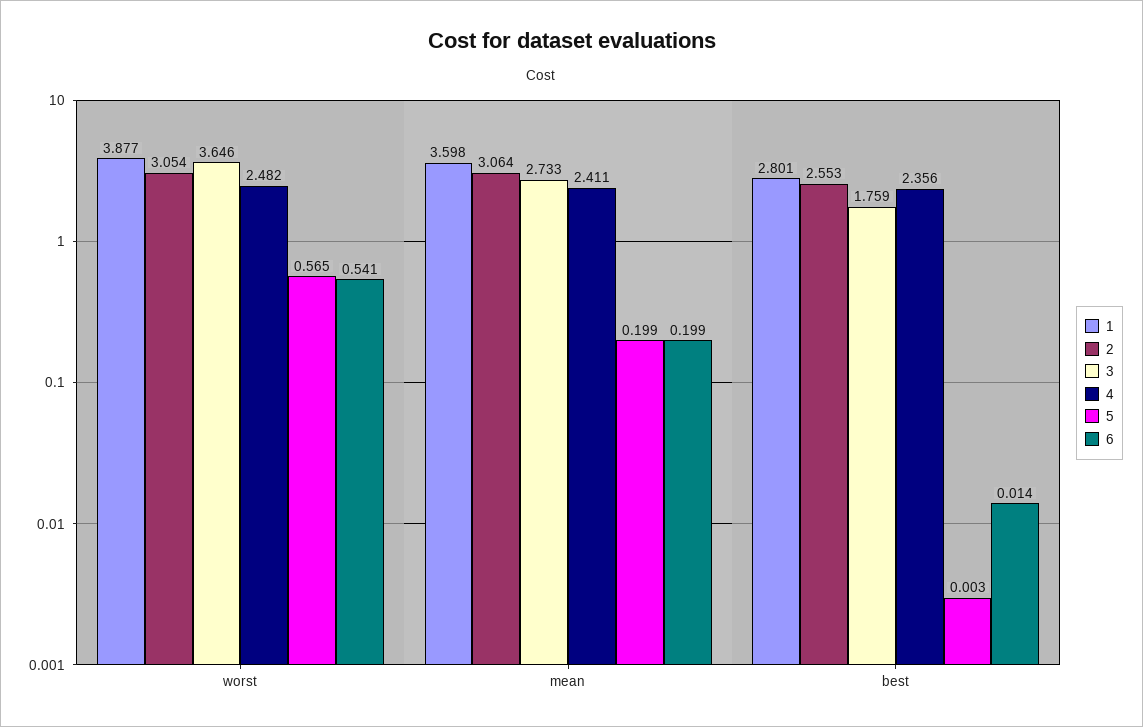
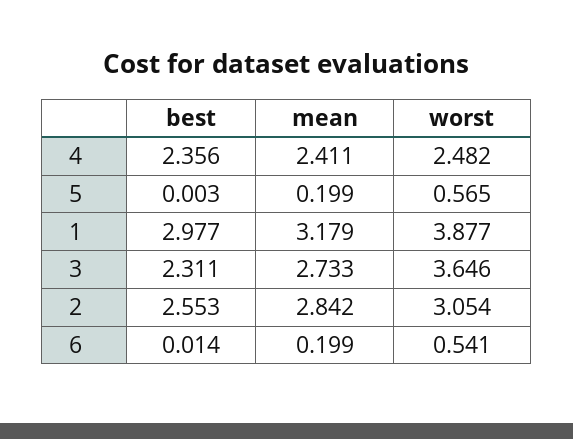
  {
    "1": {
      "worst": 3.877,
-     "mean": 3.598,
+     "mean": 3.179,
-     "best": 2.801
+     "best": 2.977
    },
    "2": {
      "worst": 3.054,
-     "mean": 3.064,
+     "mean": 2.842,
      "best": 2.553
    },
    "3": {
      "worst": 3.646,
      "mean": 2.733,
-     "best": 1.759
+     "best": 2.311
    },
    "4": {
      "worst": 2.482,
      "mean": 2.411,
      "best": 2.356
    },
    "5": {
      "worst": 0.565,
      "mean": 0.199,
      "best": 0.003
    },
    "6": {
      "worst": 0.541,
      "mean": 0.199,
      "best": 0.014
    }
  }

